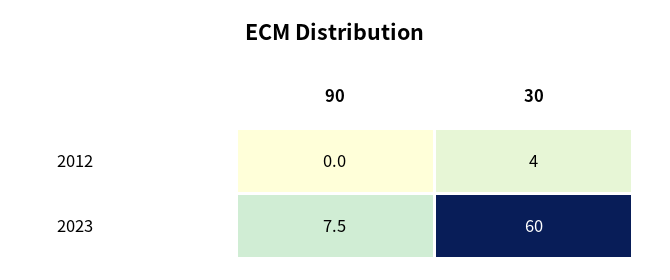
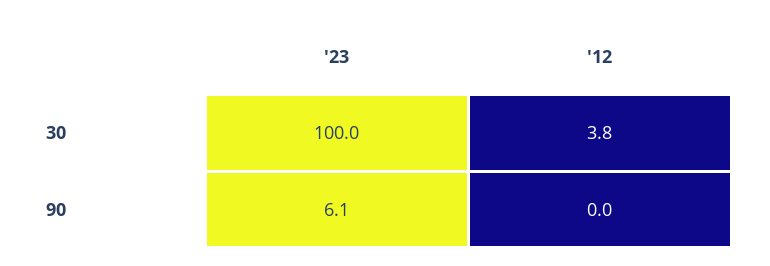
  {
    "90": {
      "2012": 0,
-     "2023": 7.5
+     "2023": 6.1
    },
    "30": {
      "2012": 3.8,
-     "2023": 60
+     "2023": 100
    }
  }

